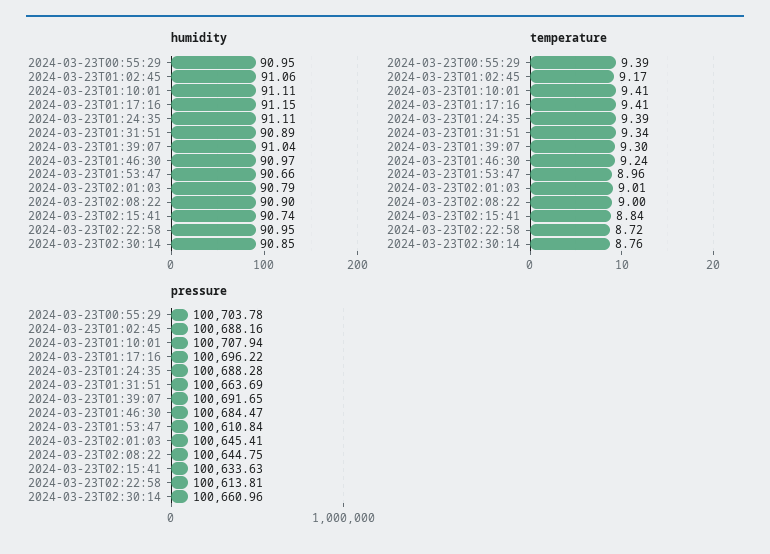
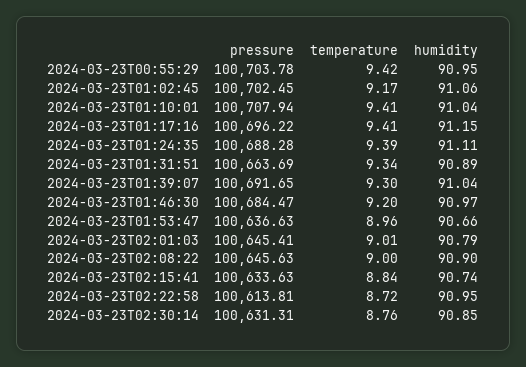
  {
    "humidity": {
      "2024-03-23T00:55:29": 90.95,
      "2024-03-23T01:02:45": 91.06,
-     "2024-03-23T01:10:01": 91.11,
+     "2024-03-23T01:10:01": 91.04,
      "2024-03-23T01:17:16": 91.15,
      "2024-03-23T01:24:35": 91.11,
      "2024-03-23T01:31:51": 90.89,
      "2024-03-23T01:39:07": 91.04,
      "2024-03-23T01:46:30": 90.97,
      "2024-03-23T01:53:47": 90.66,
      "2024-03-23T02:01:03": 90.79,
      "2024-03-23T02:08:22": 90.9,
      "2024-03-23T02:15:41": 90.74,
      "2024-03-23T02:22:58": 90.95,
      "2024-03-23T02:30:14": 90.85
    },
    "temperature": {
-     "2024-03-23T00:55:29": 9.39,
+     "2024-03-23T00:55:29": 9.42,
      "2024-03-23T01:02:45": 9.17,
      "2024-03-23T01:10:01": 9.41,
      "2024-03-23T01:17:16": 9.41,
      "2024-03-23T01:24:35": 9.39,
      "2024-03-23T01:31:51": 9.34,
      "2024-03-23T01:39:07": 9.3,
-     "2024-03-23T01:46:30": 9.24,
+     "2024-03-23T01:46:30": 9.2,
      "2024-03-23T01:53:47": 8.96,
      "2024-03-23T02:01:03": 9.01,
      "2024-03-23T02:08:22": 9,
      "2024-03-23T02:15:41": 8.84,
      "2024-03-23T02:22:58": 8.72,
      "2024-03-23T02:30:14": 8.76
    },
    "pressure": {
      "2024-03-23T00:55:29": 100703.78,
-     "2024-03-23T01:02:45": 100688.16,
+     "2024-03-23T01:02:45": 100702.45,
      "2024-03-23T01:10:01": 100707.94,
      "2024-03-23T01:17:16": 100696.22,
      "2024-03-23T01:24:35": 100688.28,
      "2024-03-23T01:31:51": 100663.69,
      "2024-03-23T01:39:07": 100691.65,
      "2024-03-23T01:46:30": 100684.47,
-     "2024-03-23T01:53:47": 100610.84,
+     "2024-03-23T01:53:47": 100636.63,
      "2024-03-23T02:01:03": 100645.41,
-     "2024-03-23T02:08:22": 100644.75,
+     "2024-03-23T02:08:22": 100645.63,
      "2024-03-23T02:15:41": 100633.63,
      "2024-03-23T02:22:58": 100613.81,
-     "2024-03-23T02:30:14": 100660.96
+     "2024-03-23T02:30:14": 100631.31
    }
  }

